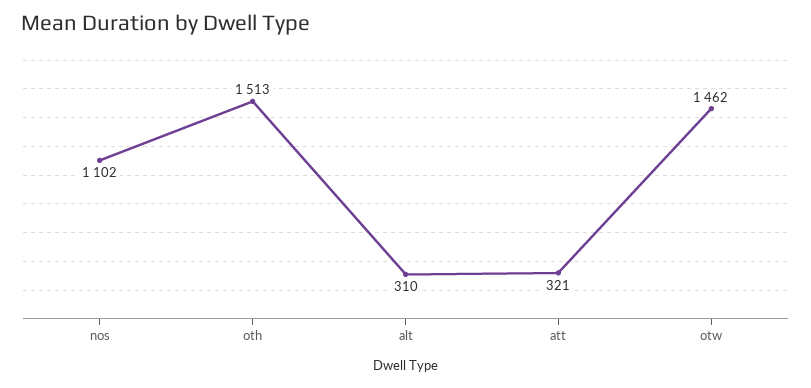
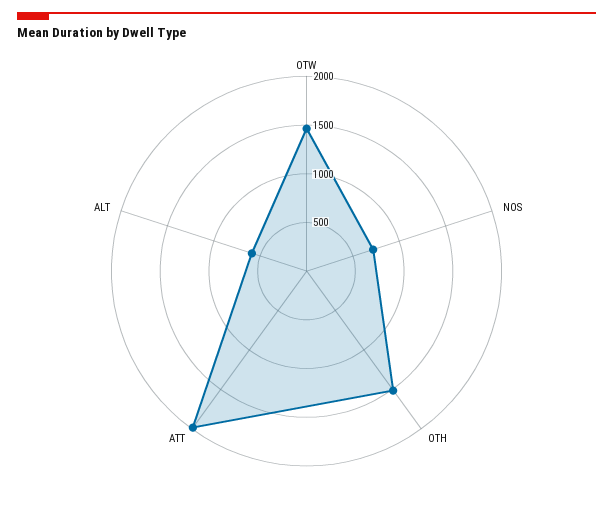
  {
-   "nos": 1102,
+   "nos": 700,
    "oth": 1513,
-   "alt": 310,
+   "alt": 600,
-   "att": 321,
+   "att": 2000,
    "otw": 1462
  }

